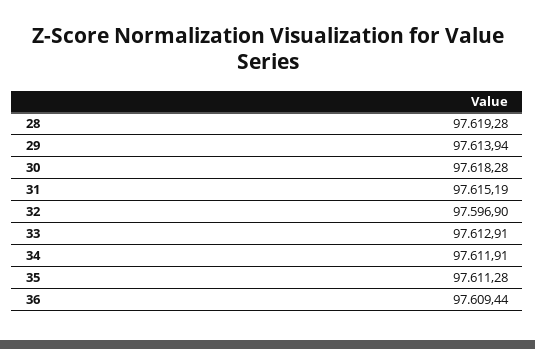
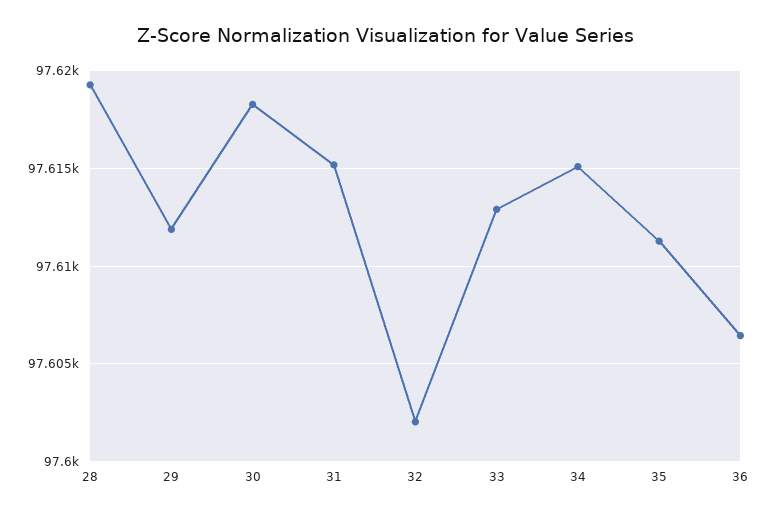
  {
    "28": 97619.28,
-   "29": 97613.94,
+   "29": 97612,
    "30": 97618.28,
    "31": 97615.19,
-   "32": 97596.9,
+   "32": 97602,
    "33": 97612.91,
-   "34": 97611.91,
+   "34": 97615,
    "35": 97611.28,
-   "36": 97609.44
+   "36": 97606.5
  }

